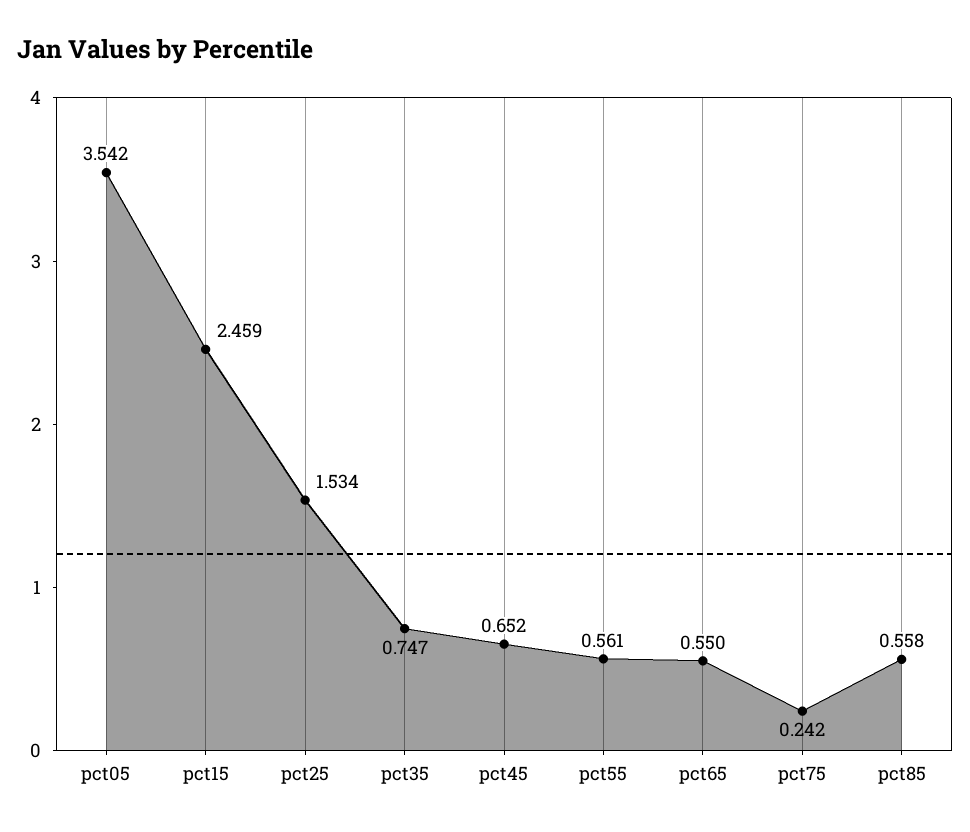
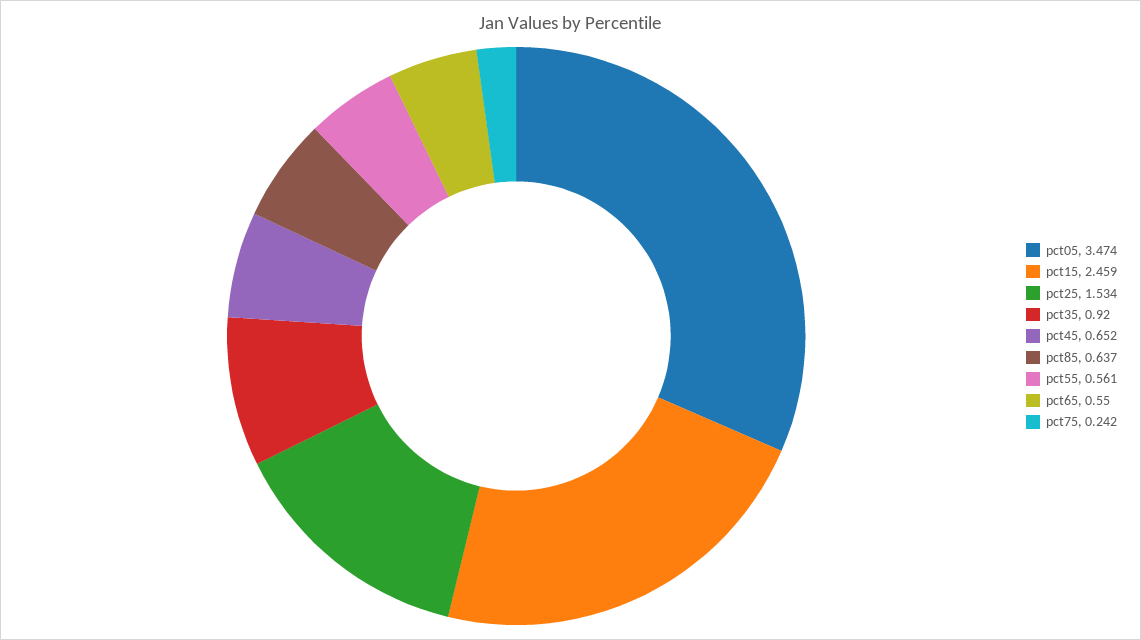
  {
-   "pct05": 3.542,
+   "pct05": 3.474,
    "pct15": 2.459,
    "pct25": 1.534,
-   "pct35": 0.747,
+   "pct35": 0.92,
    "pct45": 0.652,
    "pct55": 0.561,
    "pct65": 0.55,
    "pct75": 0.242,
-   "pct85": 0.558
+   "pct85": 0.637
  }

